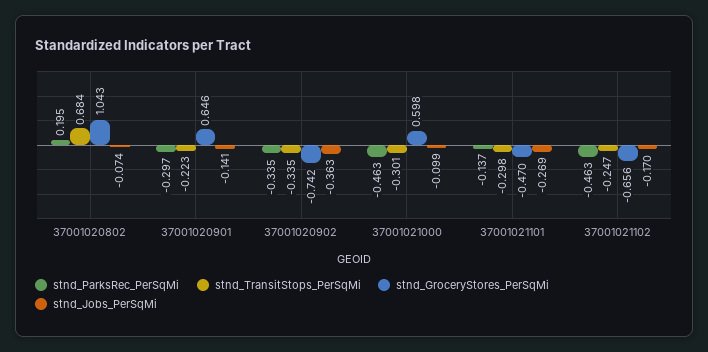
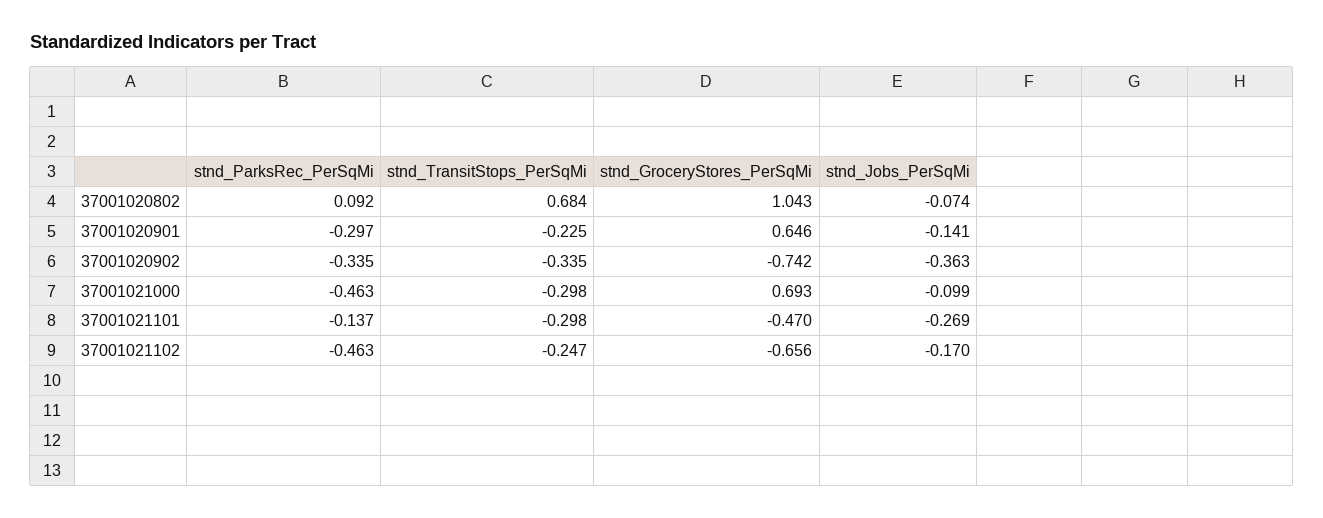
  {
    "stnd_ParksRec_PerSqMi": {
-     "37001020802": 0.195,
+     "37001020802": 0.092,
      "37001020901": -0.297,
      "37001020902": -0.335,
      "37001021000": -0.463,
      "37001021101": -0.137,
      "37001021102": -0.463
    },
    "stnd_TransitStops_PerSqMi": {
      "37001020802": 0.684,
-     "37001020901": -0.223,
+     "37001020901": -0.225,
      "37001020902": -0.335,
-     "37001021000": -0.301,
+     "37001021000": -0.298,
      "37001021101": -0.298,
      "37001021102": -0.247
    },
    "stnd_GroceryStores_PerSqMi": {
      "37001020802": 1.043,
      "37001020901": 0.646,
      "37001020902": -0.742,
-     "37001021000": 0.598,
+     "37001021000": 0.693,
      "37001021101": -0.47,
      "37001021102": -0.656
    },
    "stnd_Jobs_PerSqMi": {
      "37001020802": -0.074,
      "37001020901": -0.141,
      "37001020902": -0.363,
      "37001021000": -0.099,
      "37001021101": -0.269,
      "37001021102": -0.17
    }
  }

